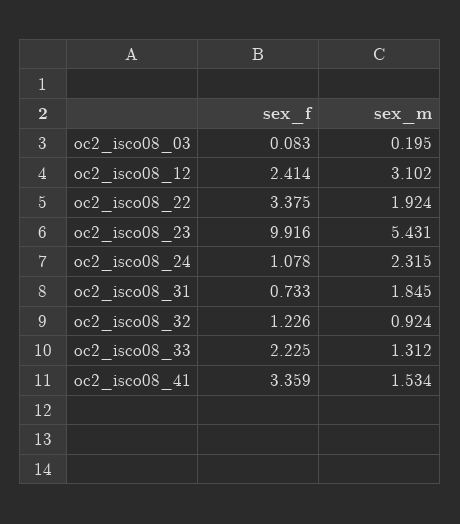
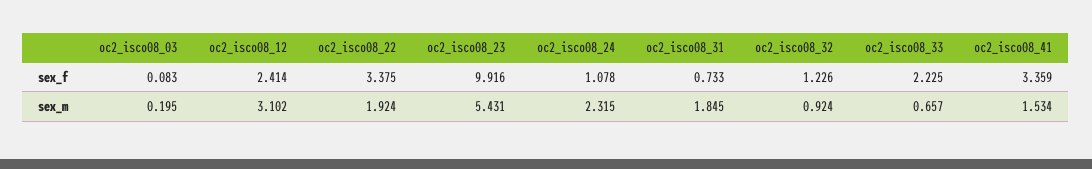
  {
    "sex_f": {
      "oc2_isco08_03": 0.083,
      "oc2_isco08_12": 2.414,
      "oc2_isco08_22": 3.375,
      "oc2_isco08_23": 9.916,
      "oc2_isco08_24": 1.078,
      "oc2_isco08_31": 0.733,
      "oc2_isco08_32": 1.226,
      "oc2_isco08_33": 2.225,
      "oc2_isco08_41": 3.359
    },
    "sex_m": {
      "oc2_isco08_03": 0.195,
      "oc2_isco08_12": 3.102,
      "oc2_isco08_22": 1.924,
      "oc2_isco08_23": 5.431,
      "oc2_isco08_24": 2.315,
      "oc2_isco08_31": 1.845,
      "oc2_isco08_32": 0.924,
-     "oc2_isco08_33": 1.312,
+     "oc2_isco08_33": 0.657,
      "oc2_isco08_41": 1.534
    }
  }

